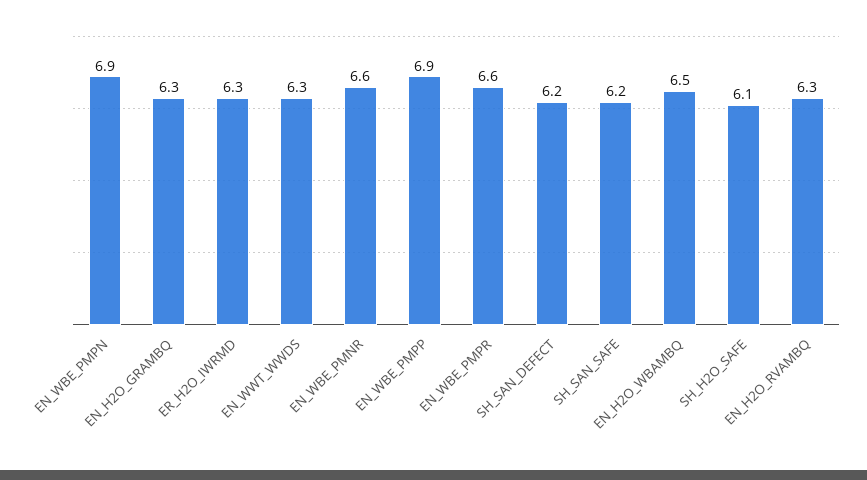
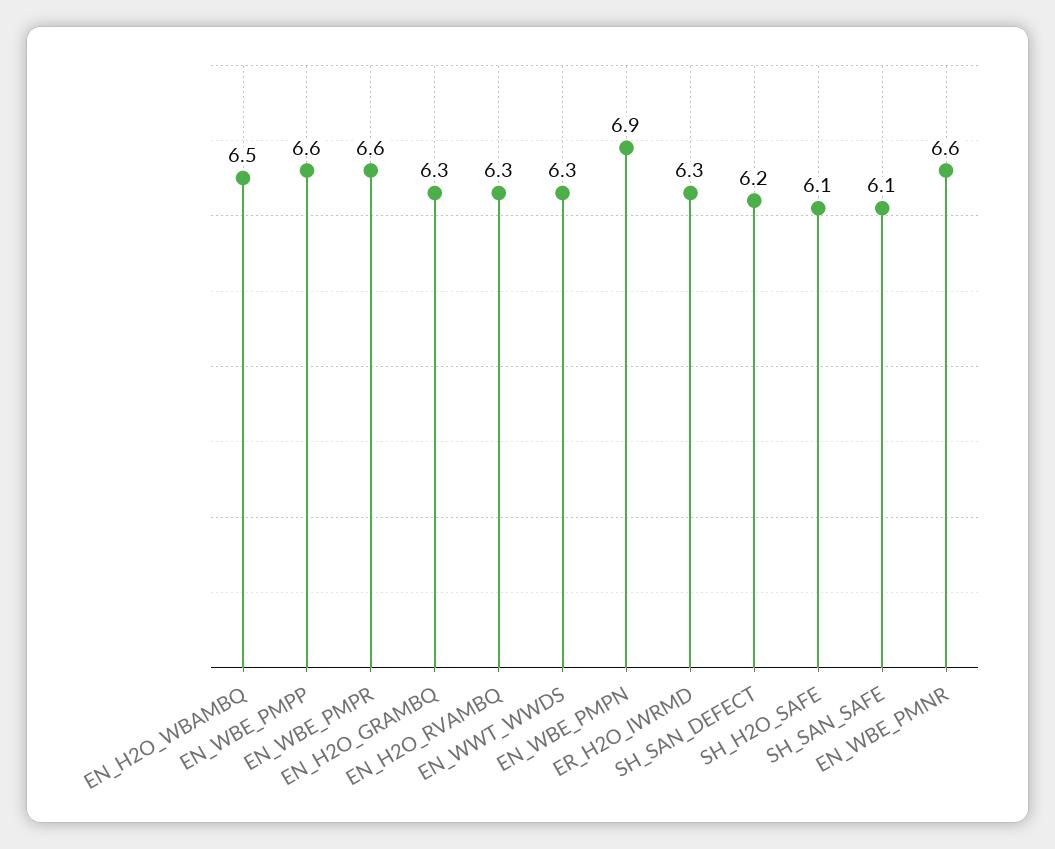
  {
    "EN_WBE_PMPN": 6.9,
    "EN_H2O_GRAMBQ": 6.3,
    "ER_H2O_IWRMD": 6.3,
    "EN_WWT_WWDS": 6.3,
    "EN_WBE_PMNR": 6.6,
-   "EN_WBE_PMPP": 6.9,
+   "EN_WBE_PMPP": 6.6,
    "EN_WBE_PMPR": 6.6,
    "SH_SAN_DEFECT": 6.2,
-   "SH_SAN_SAFE": 6.2,
+   "SH_SAN_SAFE": 6.1,
    "EN_H2O_WBAMBQ": 6.5,
    "SH_H2O_SAFE": 6.1,
    "EN_H2O_RVAMBQ": 6.3
  }

